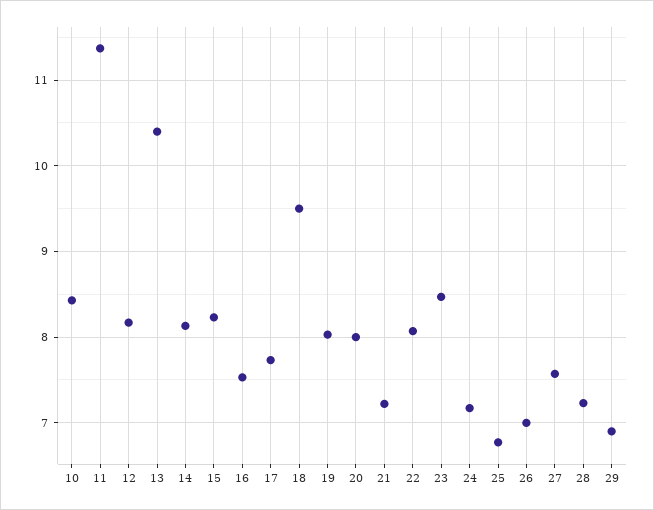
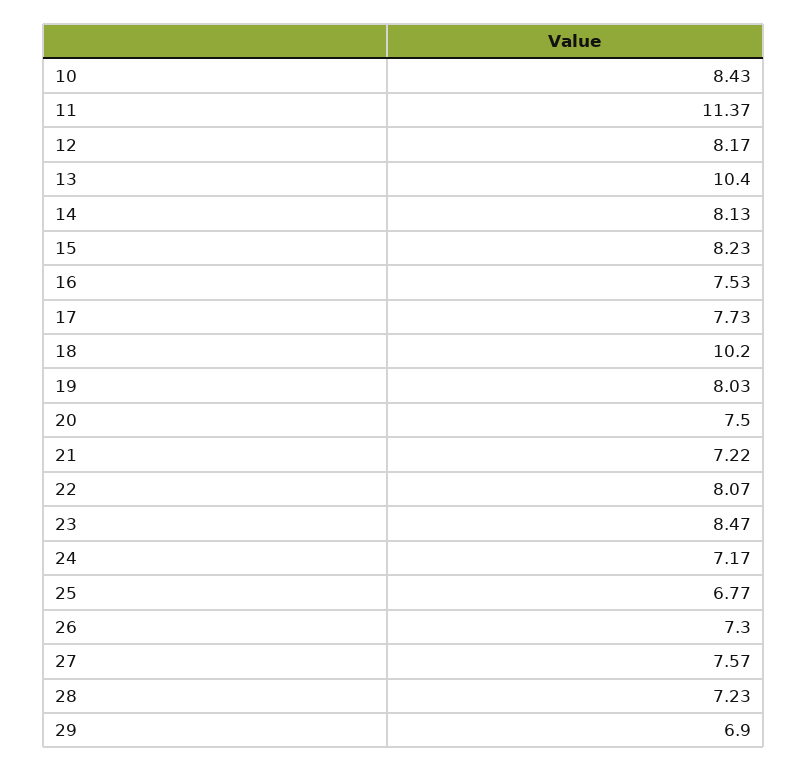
  {
    "10": 8.43,
    "11": 11.37,
    "12": 8.17,
    "13": 10.4,
    "14": 8.13,
    "15": 8.23,
    "16": 7.53,
    "17": 7.73,
-   "18": 9.5,
+   "18": 10.2,
    "19": 8.03,
-   "20": 8,
+   "20": 7.5,
    "21": 7.22,
    "22": 8.07,
    "23": 8.47,
    "24": 7.17,
    "25": 6.77,
-   "26": 7,
+   "26": 7.3,
    "27": 7.57,
    "28": 7.23,
    "29": 6.9
  }

